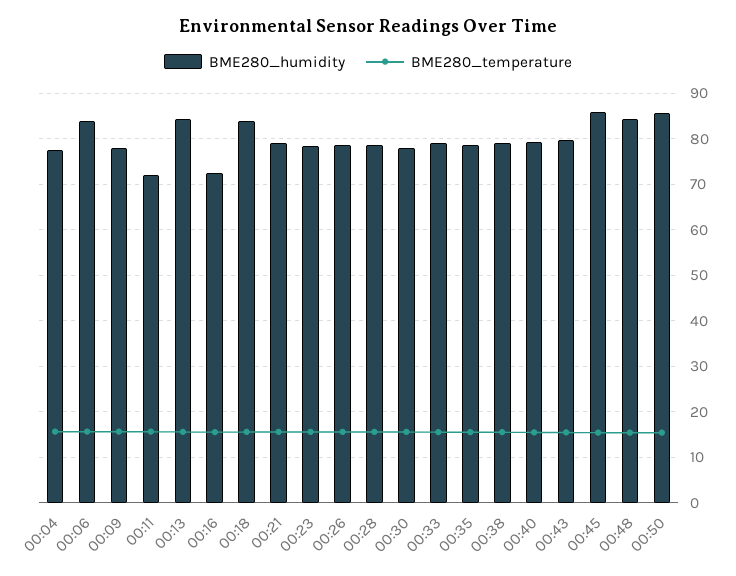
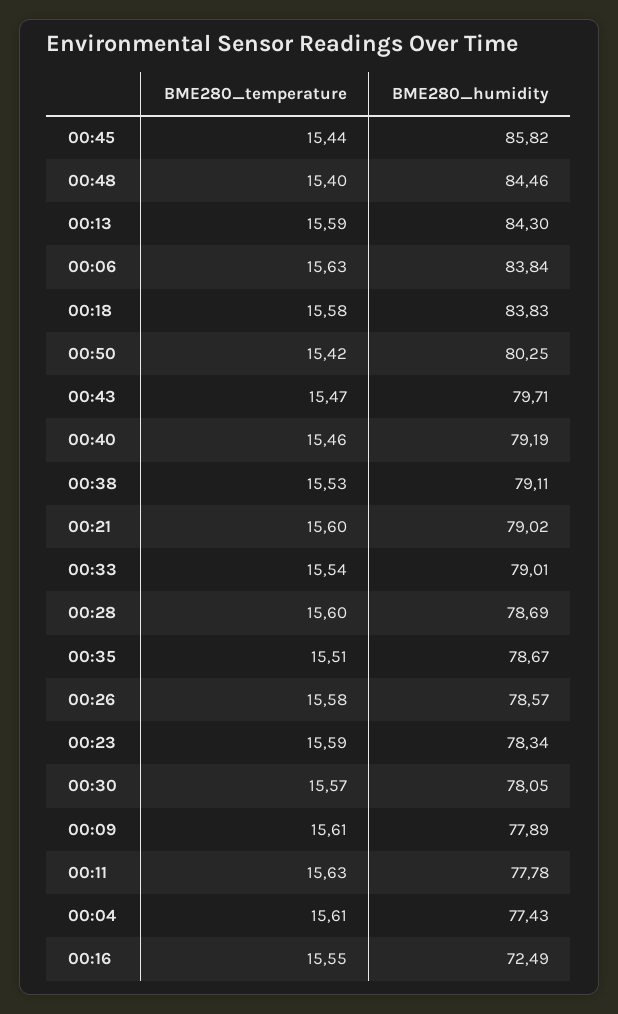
  {
    "BME280_humidity": {
      "00:04": 77.43,
      "00:06": 83.84,
      "00:09": 77.89,
-     "00:11": 72,
+     "00:11": 77.78,
      "00:13": 84.3,
      "00:16": 72.49,
      "00:18": 83.83,
      "00:21": 79.02,
      "00:23": 78.34,
      "00:26": 78.57,
      "00:28": 78.69,
      "00:30": 78.05,
      "00:33": 79.01,
      "00:35": 78.67,
      "00:38": 79.11,
      "00:40": 79.19,
      "00:43": 79.71,
      "00:45": 85.82,
      "00:48": 84.46,
-     "00:50": 86
+     "00:50": 80.25
    },
    "BME280_temperature": {
      "00:04": 15.61,
      "00:06": 15.63,
      "00:09": 15.61,
      "00:11": 15.63,
      "00:13": 15.59,
      "00:16": 15.55,
      "00:18": 15.58,
      "00:21": 15.6,
      "00:23": 15.59,
      "00:26": 15.58,
      "00:28": 15.6,
      "00:30": 15.57,
      "00:33": 15.54,
      "00:35": 15.51,
      "00:38": 15.53,
      "00:40": 15.46,
      "00:43": 15.47,
      "00:45": 15.44,
      "00:48": 15.4,
      "00:50": 15.42
    }
  }

